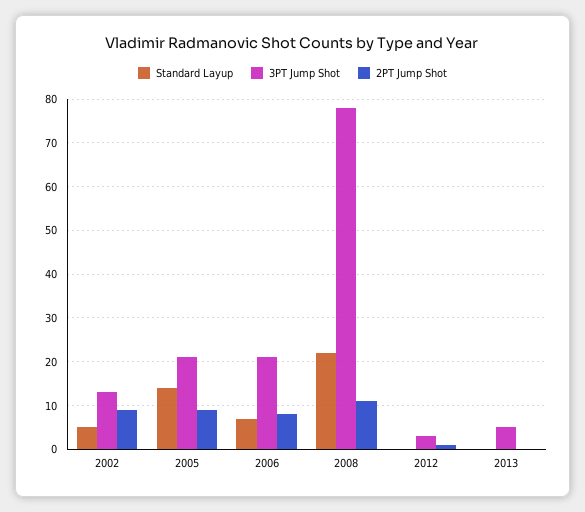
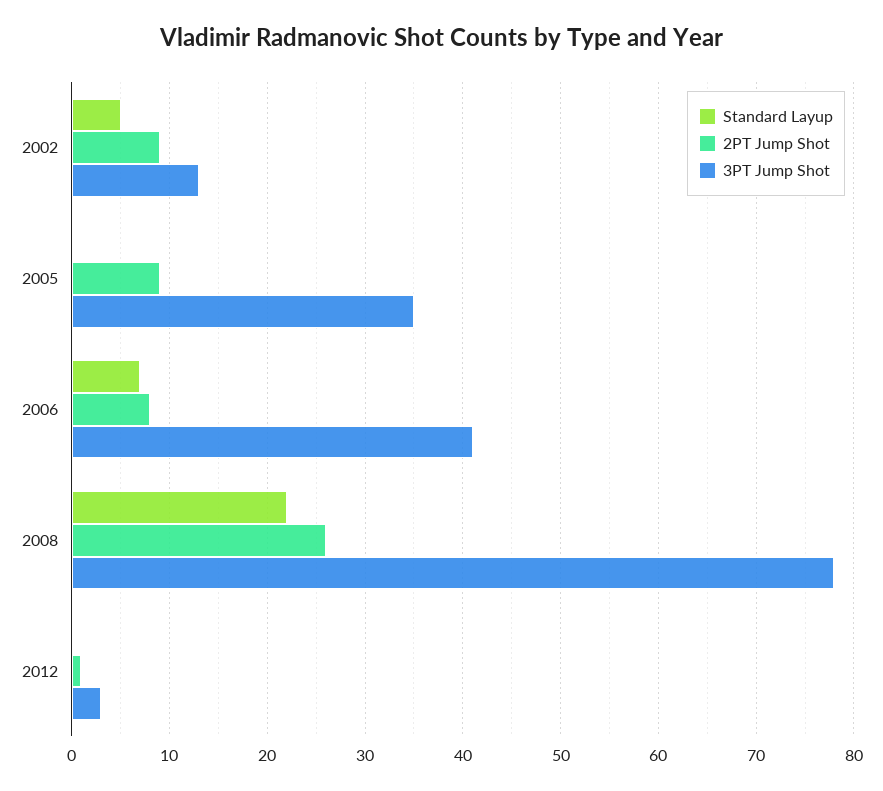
  {
    "Standard Layup": {
      "2002": 5,
-     "2005": 15,
+     "2005": 0,
      "2006": 7,
      "2008": 22,
-     "2012": 0,
+     "2012": 0
-     "2013": 0
    },
    "3PT Jump Shot": {
      "2002": 13,
-     "2005": 20,
+     "2005": 35,
-     "2006": 20,
+     "2006": 41,
      "2008": 78,
-     "2012": 3,
+     "2012": 3
-     "2013": 5
    },
    "2PT Jump Shot": {
      "2002": 9,
      "2005": 9,
      "2006": 8,
-     "2008": 10,
+     "2008": 26,
-     "2012": 1,
+     "2012": 1
-     "2013": 0
    }
  }

